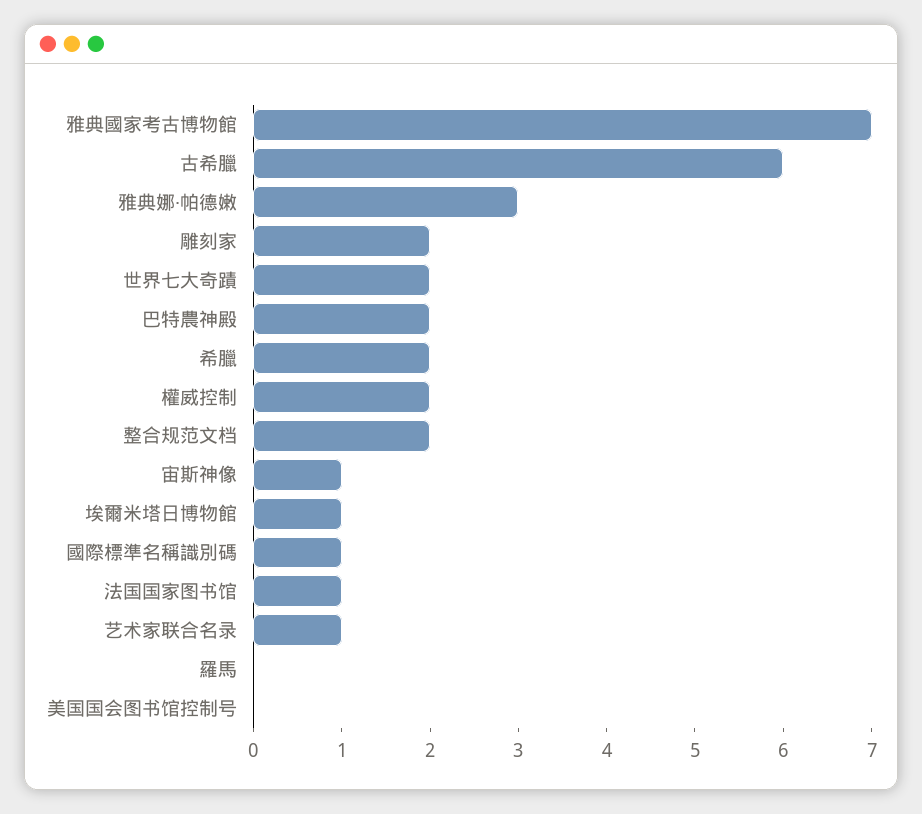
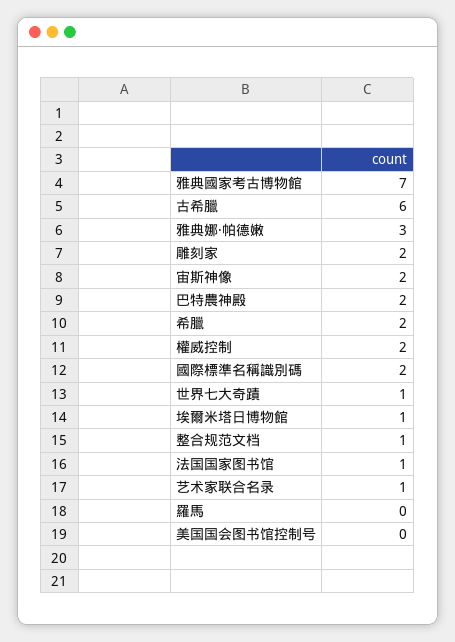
  {
    "雅典國家考古博物館": 7,
    "古希臘": 6,
    "雅典娜·帕德嫩": 3,
    "雕刻家": 2,
-   "世界七大奇蹟": 2,
+   "世界七大奇蹟": 1,
    "巴特農神殿": 2,
    "希臘": 2,
    "權威控制": 2,
-   "整合规范文档": 2,
+   "整合规范文档": 1,
-   "宙斯神像": 1,
+   "宙斯神像": 2,
    "埃爾米塔日博物館": 1,
-   "國際標準名稱識別碼": 1,
+   "國際標準名稱識別碼": 2,
    "法国国家图书馆": 1,
    "艺术家联合名录": 1,
    "羅馬": 0,
    "美国国会图书馆控制号": 0
  }

